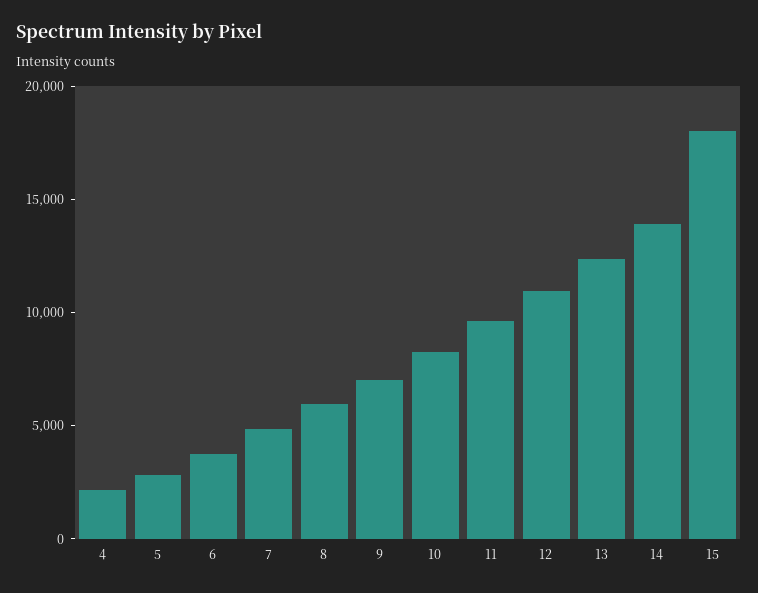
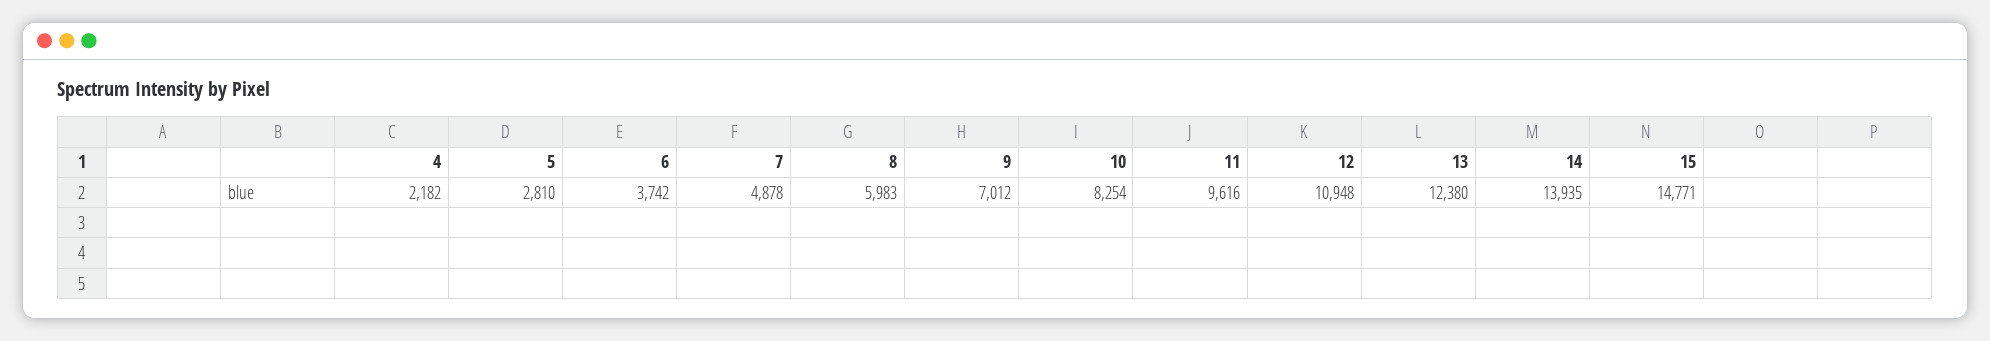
  {
    "4": 2182,
    "5": 2810,
    "6": 3742,
    "7": 4878,
    "8": 5983,
    "9": 7012,
    "10": 8254,
    "11": 9616,
    "12": 10948,
    "13": 12380,
    "14": 13935,
-   "15": 18000
+   "15": 14771
  }

